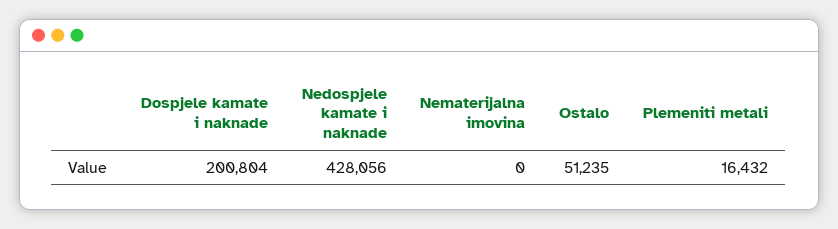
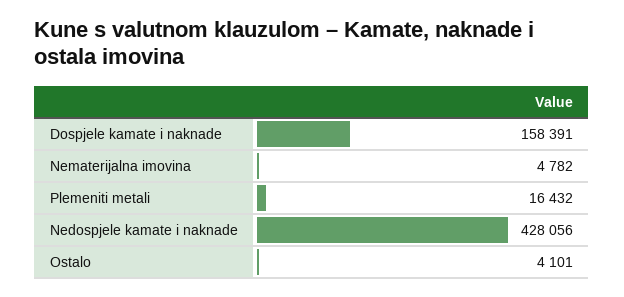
  {
-   "Dospjele kamate i naknade": 200804,
+   "Dospjele kamate i naknade": 158391,
    "Nedospjele kamate i naknade": 428056,
-   "Nematerijalna imovina": 0,
+   "Nematerijalna imovina": 4782,
-   "Ostalo": 51235,
+   "Ostalo": 4101,
    "Plemeniti metali": 16432
  }

